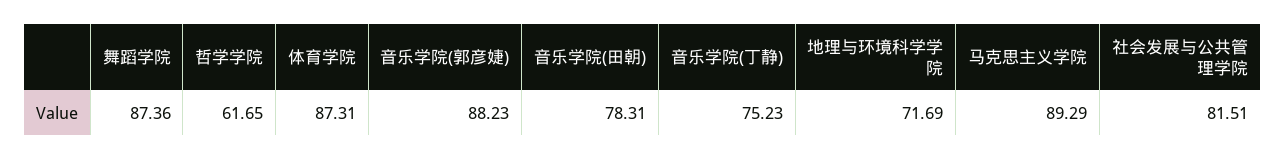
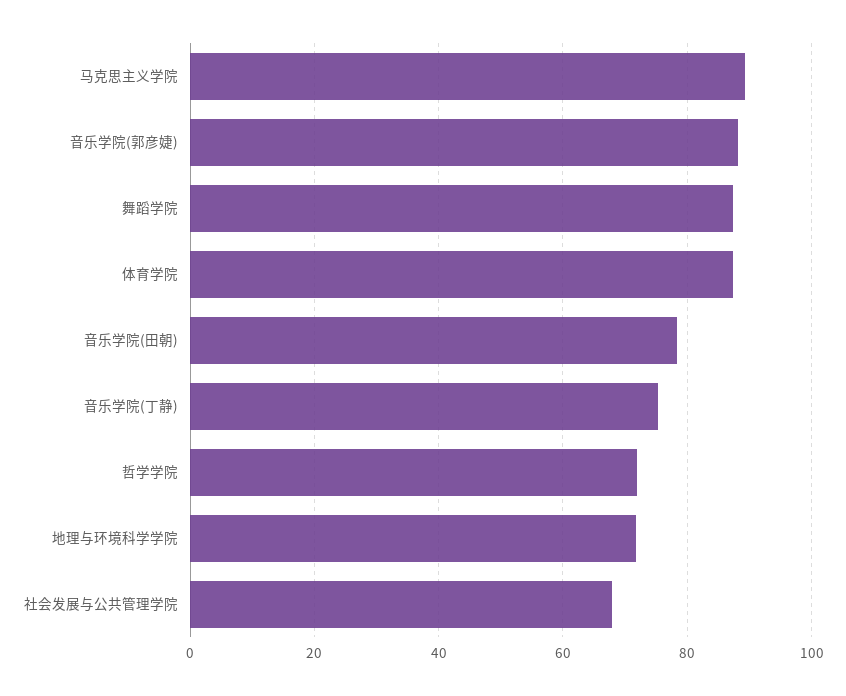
  {
    "舞蹈学院": 87.36,
-   "哲学学院": 61.65,
+   "哲学学院": 72,
    "体育学院": 87.31,
    "音乐学院(郭彦婕)": 88.23,
    "音乐学院(田朝)": 78.31,
    "音乐学院(丁静)": 75.23,
    "地理与环境科学学院": 71.69,
    "马克思主义学院": 89.29,
-   "社会发展与公共管理学院": 81.51
+   "社会发展与公共管理学院": 68
  }

